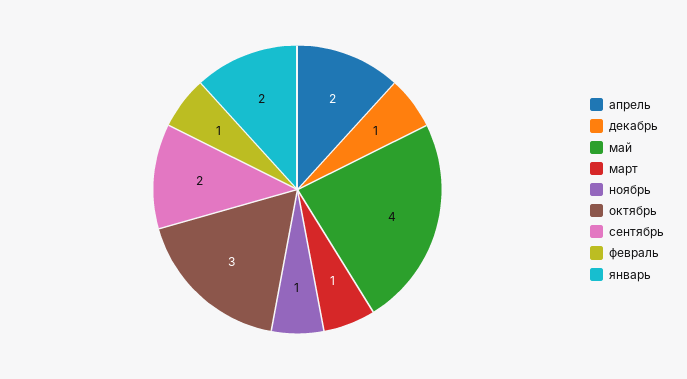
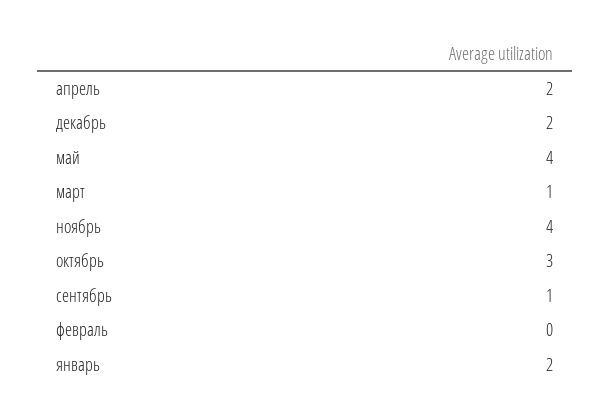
  {
    "апрель": 2,
-   "декабрь": 1,
+   "декабрь": 2,
    "май": 4,
    "март": 1,
-   "ноябрь": 1,
+   "ноябрь": 4,
    "октябрь": 3,
-   "сентябрь": 2,
+   "сентябрь": 1,
-   "февраль": 1,
+   "февраль": 0,
    "январь": 2
  }

